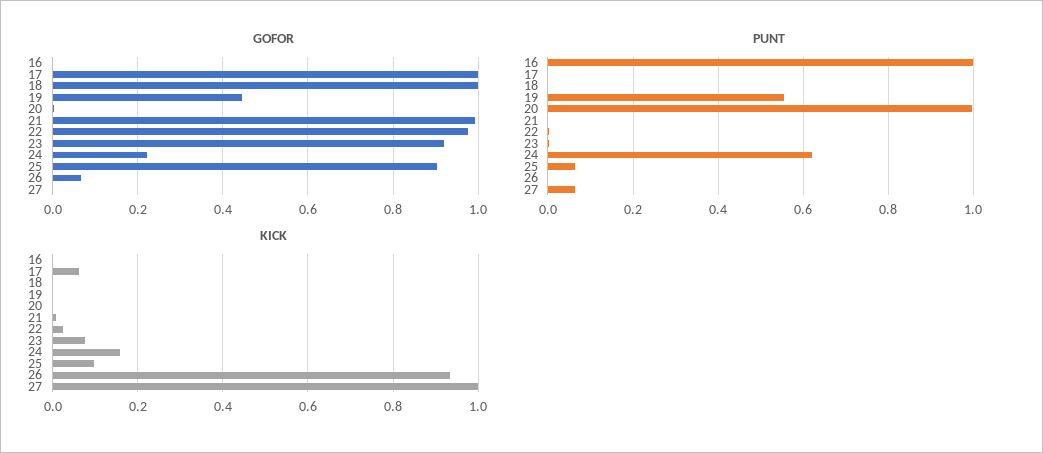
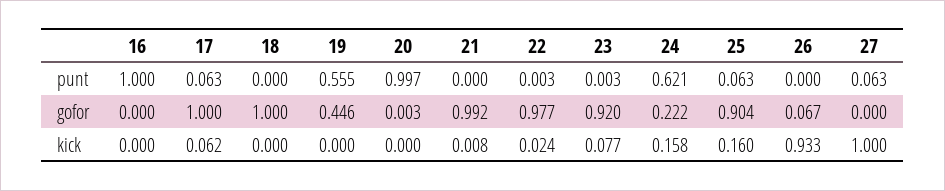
  {
    "GOFOR": {
      "16": 0,
      "17": 1,
      "18": 1,
      "19": 0.446,
      "20": 0.003,
      "21": 0.992,
      "22": 0.977,
      "23": 0.92,
      "24": 0.222,
      "25": 0.904,
      "26": 0.067,
      "27": 0
    },
    "PUNT": {
      "16": 1,
-     "17": 0,
+     "17": 0.063,
      "18": 0,
      "19": 0.555,
      "20": 0.997,
      "21": 0,
      "22": 0.003,
      "23": 0.003,
      "24": 0.621,
      "25": 0.063,
      "26": 0,
      "27": 0.063
    },
    "KICK": {
      "16": 0,
      "17": 0.062,
      "18": 0,
      "19": 0,
      "20": 0,
      "21": 0.008,
      "22": 0.024,
      "23": 0.077,
      "24": 0.158,
-     "25": 0.1,
+     "25": 0.16,
      "26": 0.933,
      "27": 1
    }
  }

